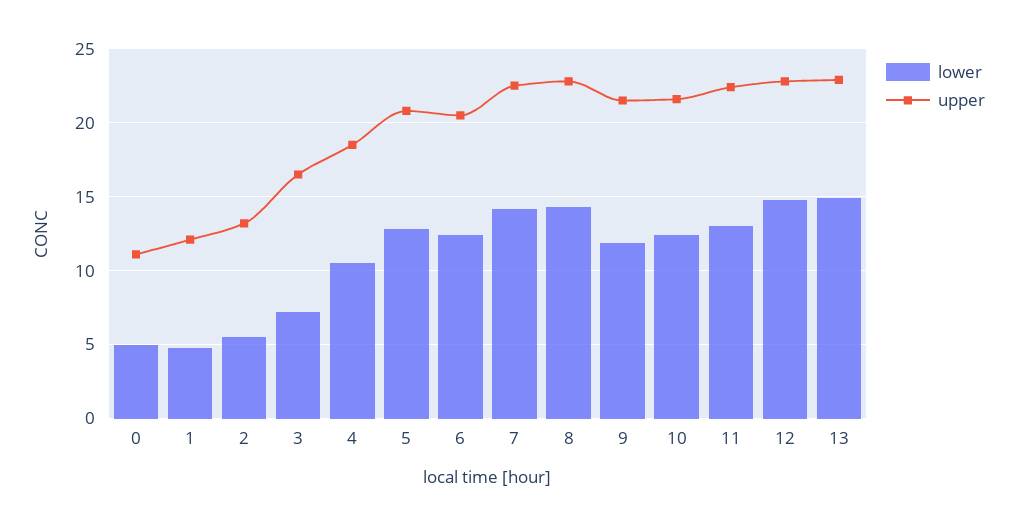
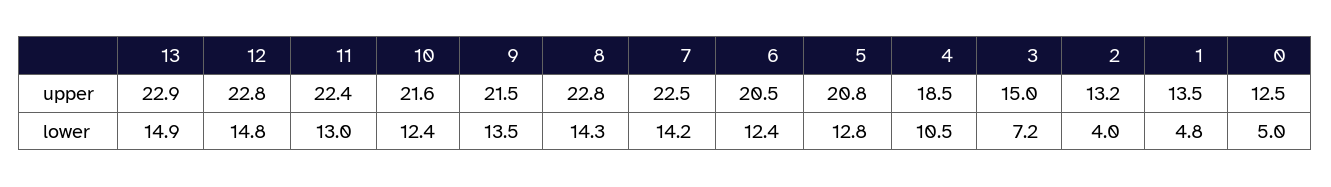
  {
    "lower": {
      "0": 5,
      "1": 4.8,
-     "2": 5.5,
+     "2": 4,
      "3": 7.2,
      "4": 10.5,
      "5": 12.8,
      "6": 12.4,
      "7": 14.2,
      "8": 14.3,
-     "9": 12,
+     "9": 13.5,
      "10": 12.4,
      "11": 13,
      "12": 14.8,
      "13": 14.9
    },
    "upper": {
-     "0": 11,
+     "0": 12.5,
-     "1": 12,
+     "1": 13.5,
      "2": 13.2,
-     "3": 16.5,
+     "3": 15,
      "4": 18.5,
      "5": 20.8,
      "6": 20.5,
      "7": 22.5,
      "8": 22.8,
      "9": 21.5,
      "10": 21.6,
      "11": 22.4,
      "12": 22.8,
      "13": 22.9
    }
  }

